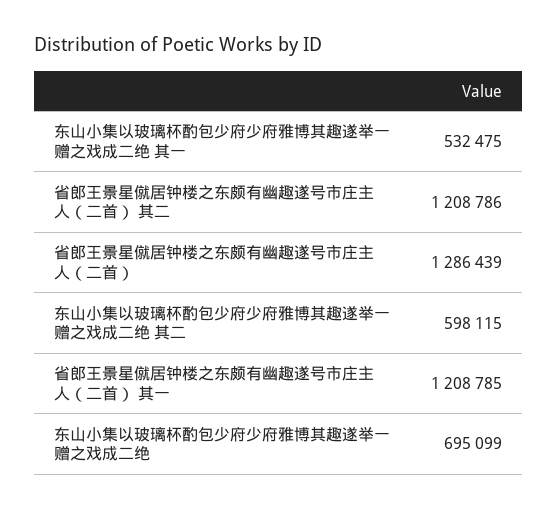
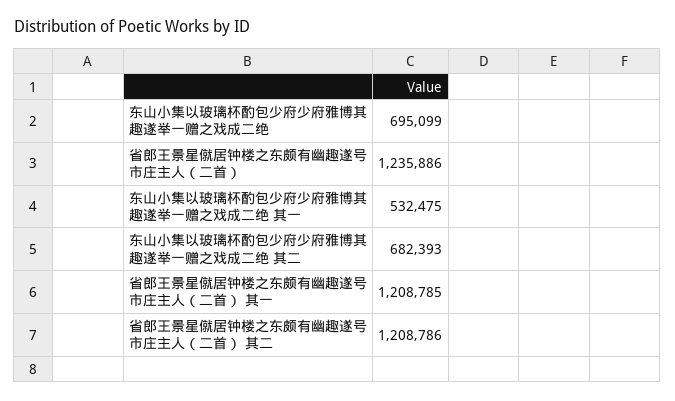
  {
    "东山小集以玻璃杯酌包少府少府雅博其趣遂举一赠之戏成二绝 其一": 532475,
    "省郎王景星僦居钟楼之东颇有幽趣遂号市庄主人（二首） 其二": 1208786,
-   "省郎王景星僦居钟楼之东颇有幽趣遂号市庄主人（二首）": 1286439,
+   "省郎王景星僦居钟楼之东颇有幽趣遂号市庄主人（二首）": 1235886,
-   "东山小集以玻璃杯酌包少府少府雅博其趣遂举一赠之戏成二绝 其二": 598115,
+   "东山小集以玻璃杯酌包少府少府雅博其趣遂举一赠之戏成二绝 其二": 682393,
    "省郎王景星僦居钟楼之东颇有幽趣遂号市庄主人（二首） 其一": 1208785,
    "东山小集以玻璃杯酌包少府少府雅博其趣遂举一赠之戏成二绝": 695099
  }

